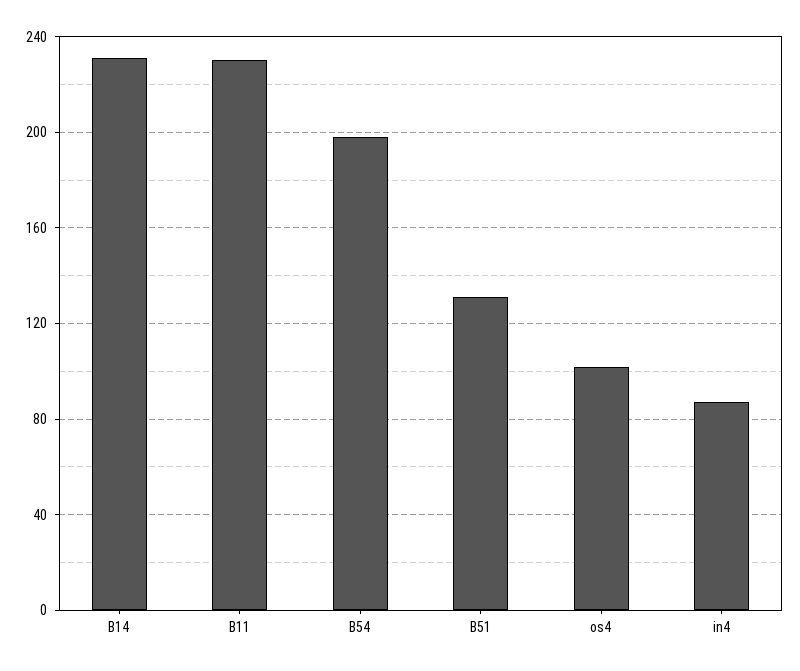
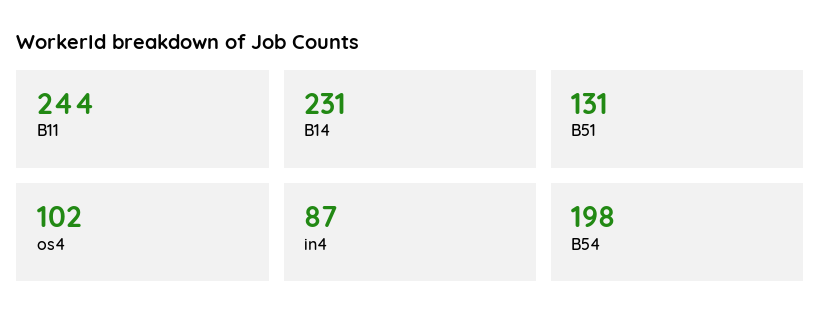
  {
    "B14": 231,
-   "B11": 230,
+   "B11": 244,
    "B54": 198,
    "B51": 131,
    "os4": 102,
    "in4": 87
  }

